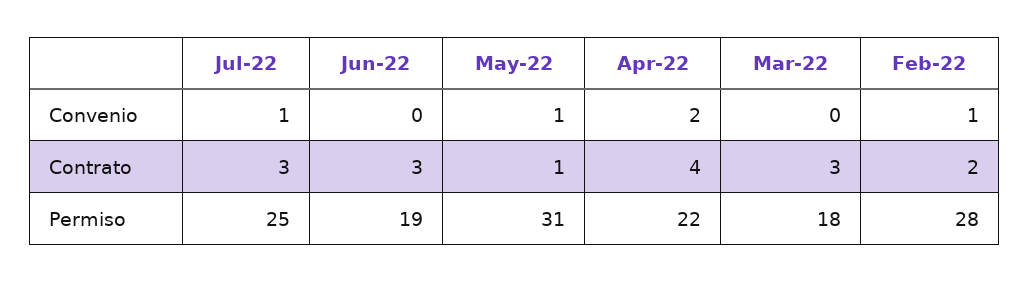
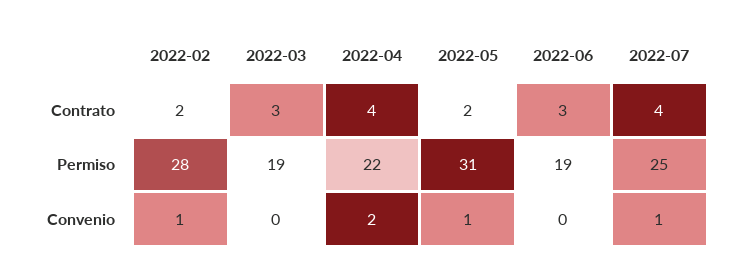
  {
    "Jul-22": {
      "Convenio": 1,
-     "Contrato": 3,
+     "Contrato": 4,
      "Permiso": 25
    },
    "Jun-22": {
      "Convenio": 0,
      "Contrato": 3,
      "Permiso": 19
    },
    "May-22": {
      "Convenio": 1,
-     "Contrato": 1,
+     "Contrato": 2,
      "Permiso": 31
    },
    "Apr-22": {
      "Convenio": 2,
      "Contrato": 4,
      "Permiso": 22
    },
    "Mar-22": {
      "Convenio": 0,
      "Contrato": 3,
-     "Permiso": 18
+     "Permiso": 19
    },
    "Feb-22": {
      "Convenio": 1,
      "Contrato": 2,
      "Permiso": 28
    }
  }

